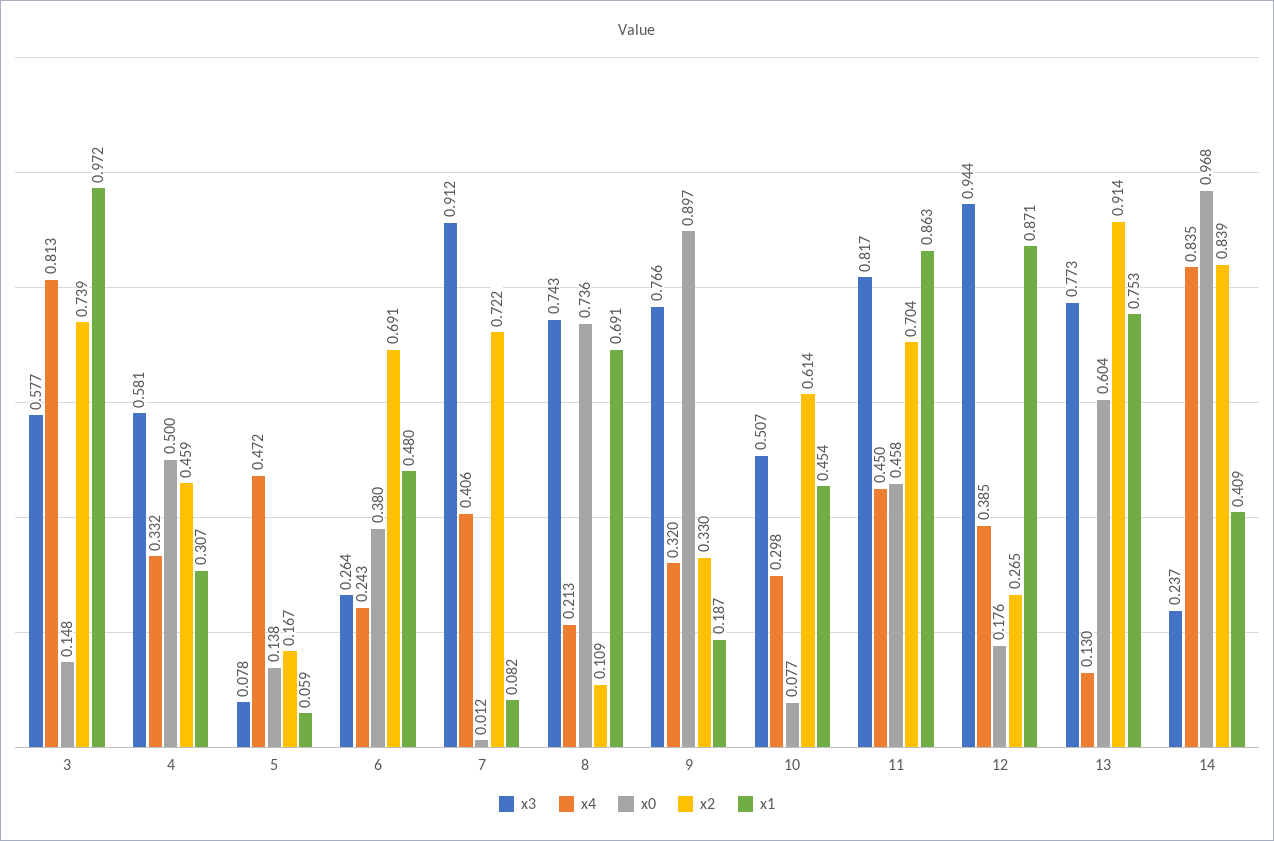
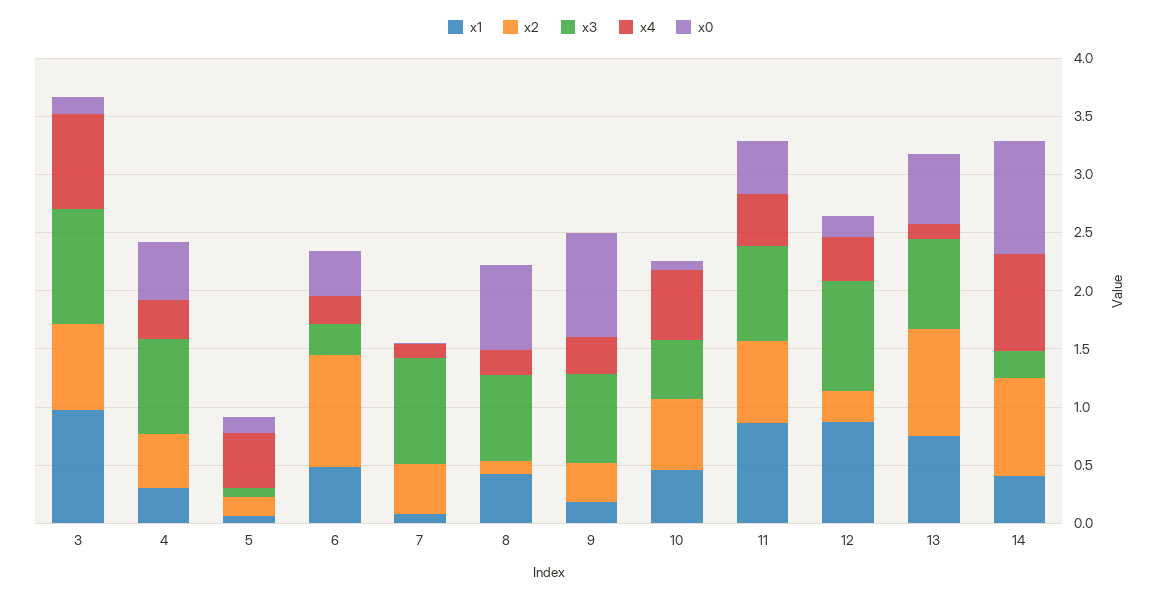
  {
    "x3": {
-     "3": 0.577,
+     "3": 1,
-     "4": 0.581,
+     "4": 0.8,
      "5": 0.078,
      "6": 0.264,
      "7": 0.912,
      "8": 0.743,
      "9": 0.766,
      "10": 0.507,
      "11": 0.817,
      "12": 0.944,
      "13": 0.773,
      "14": 0.237
    },
    "x4": {
      "3": 0.813,
      "4": 0.332,
      "5": 0.472,
      "6": 0.243,
-     "7": 0.406,
+     "7": 0.1,
      "8": 0.213,
      "9": 0.32,
-     "10": 0.298,
+     "10": 0.6,
      "11": 0.45,
      "12": 0.385,
      "13": 0.13,
      "14": 0.835
    },
    "x0": {
      "3": 0.148,
      "4": 0.5,
      "5": 0.138,
      "6": 0.38,
      "7": 0.012,
      "8": 0.736,
      "9": 0.897,
      "10": 0.077,
      "11": 0.458,
      "12": 0.176,
      "13": 0.604,
      "14": 0.968
    },
    "x2": {
      "3": 0.739,
      "4": 0.459,
      "5": 0.167,
-     "6": 0.691,
+     "6": 1,
-     "7": 0.722,
+     "7": 0.4,
      "8": 0.109,
      "9": 0.33,
      "10": 0.614,
      "11": 0.704,
      "12": 0.265,
      "13": 0.914,
      "14": 0.839
    },
    "x1": {
      "3": 0.972,
      "4": 0.307,
      "5": 0.059,
      "6": 0.48,
      "7": 0.082,
-     "8": 0.691,
+     "8": 0.4,
      "9": 0.187,
      "10": 0.454,
      "11": 0.863,
      "12": 0.871,
      "13": 0.753,
      "14": 0.409
    }
  }

